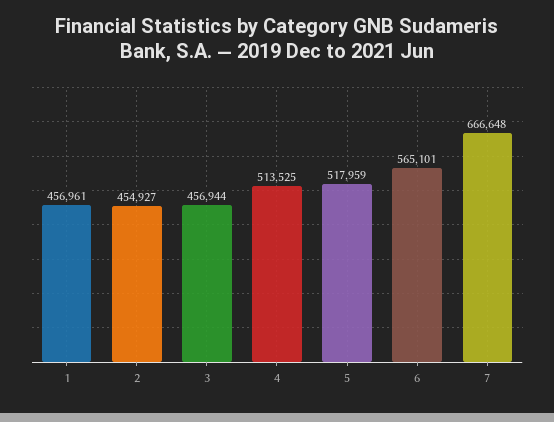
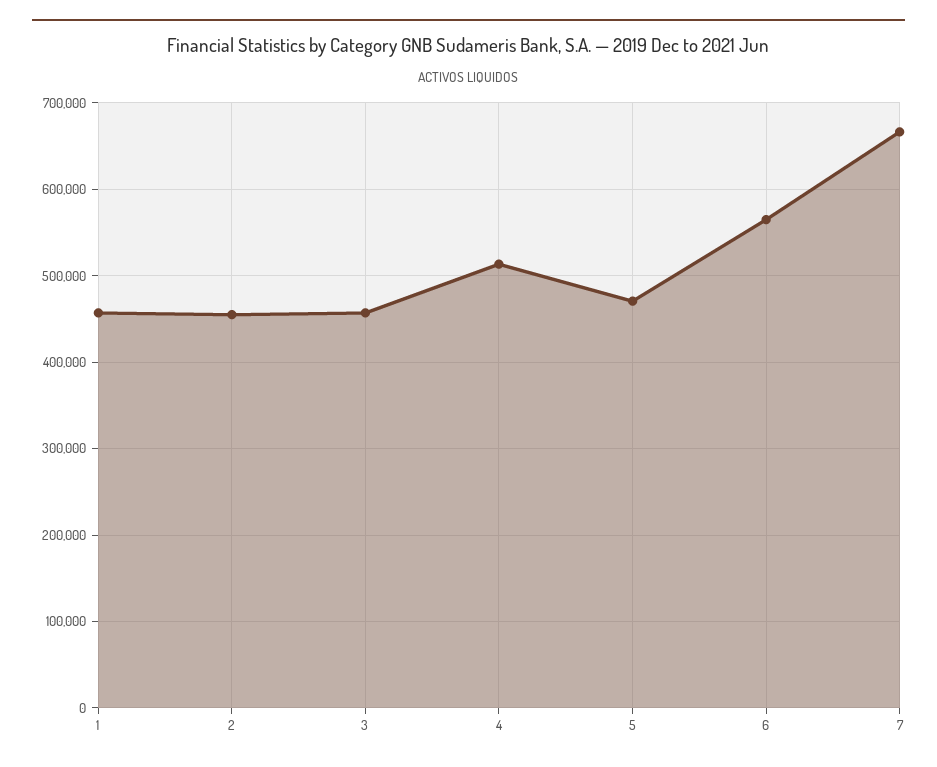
  {
    "1": 456961,
    "2": 454927,
    "3": 456944,
    "4": 513525,
-   "5": 517959,
+   "5": 470000,
    "6": 565101,
    "7": 666648
  }

